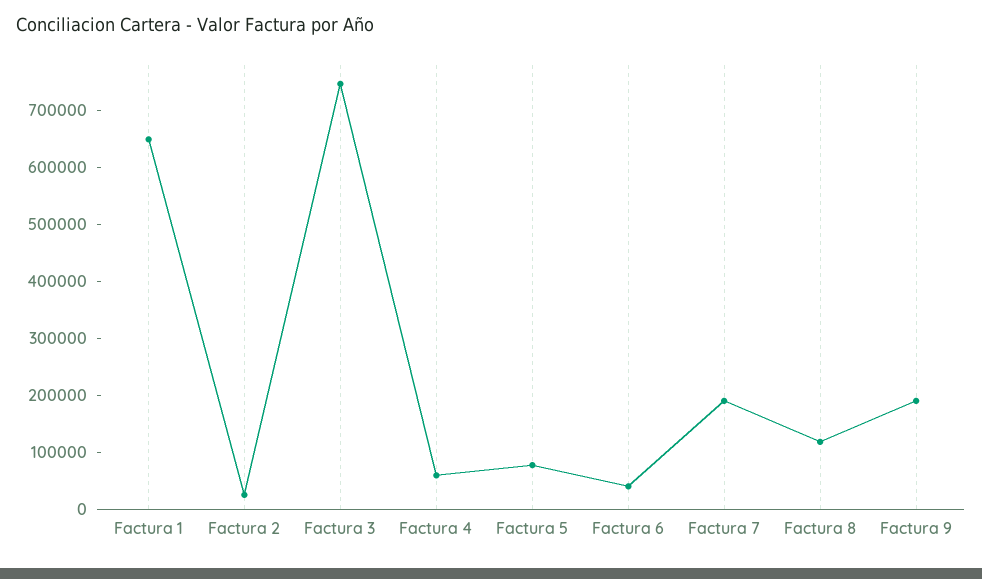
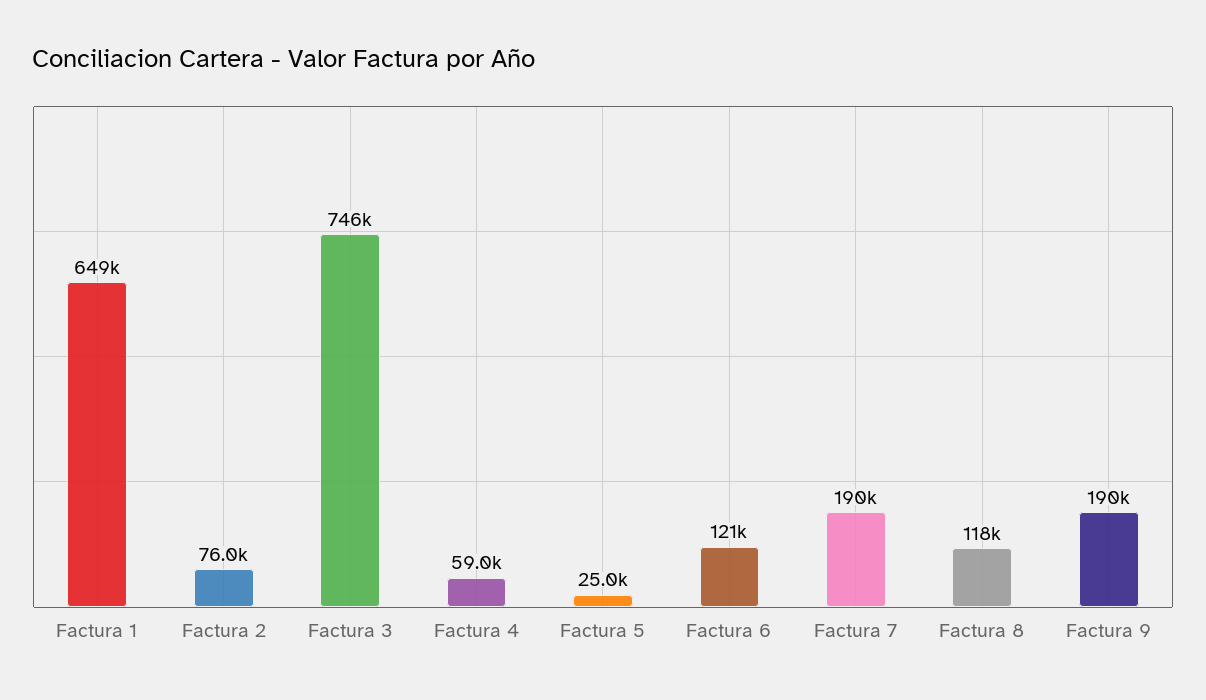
  {
    "Factura 1": 649000,
-   "Factura 2": 20000,
+   "Factura 2": 76000,
    "Factura 3": 746000,
    "Factura 4": 59000,
-   "Factura 5": 80000,
+   "Factura 5": 25000,
-   "Factura 6": 40000,
+   "Factura 6": 121000,
    "Factura 7": 190000,
    "Factura 8": 118000,
    "Factura 9": 190000
  }

